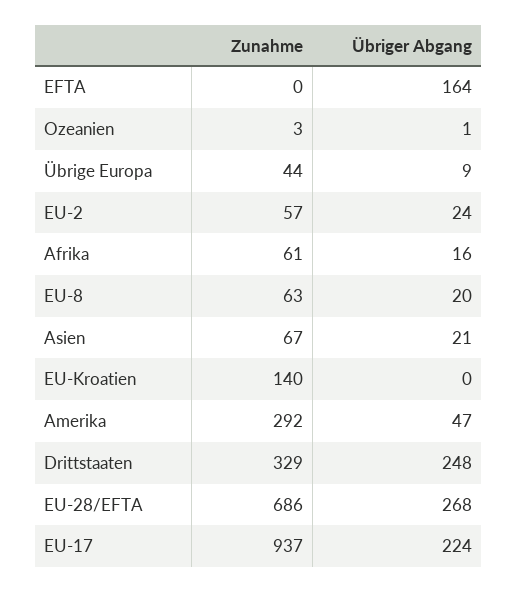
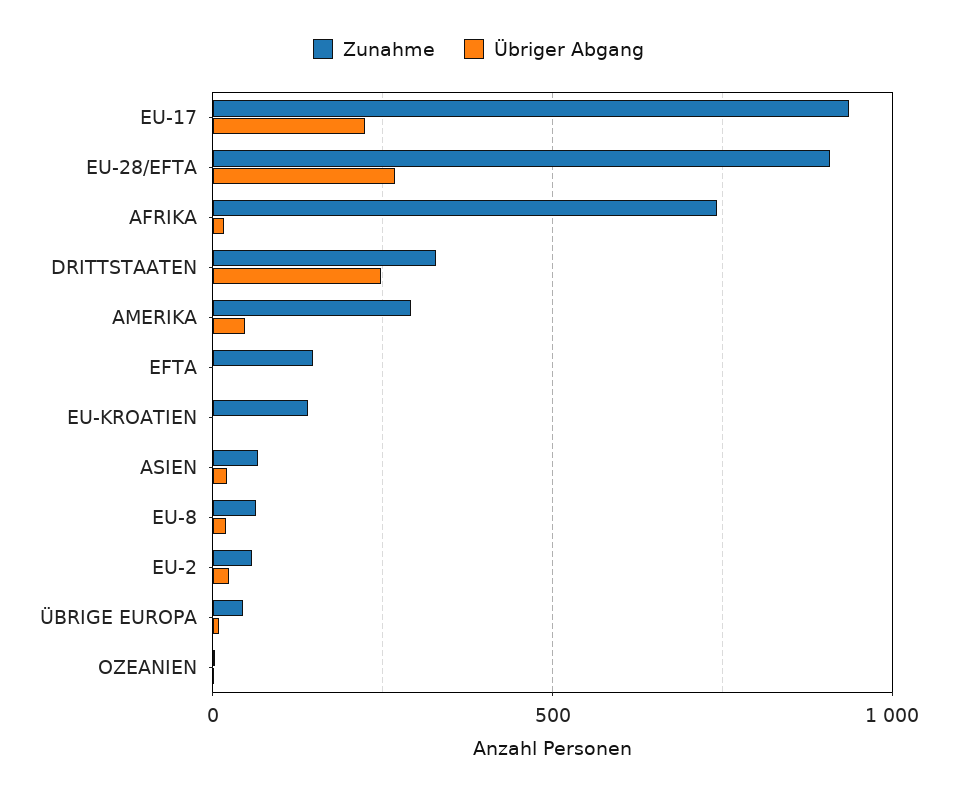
  {
    "Zunahme": {
-     "EFTA": 0,
+     "EFTA": 150,
      "Ozeanien": 3,
      "Übrige Europa": 44,
      "EU-2": 57,
-     "Afrika": 61,
+     "Afrika": 750,
      "EU-8": 63,
      "Asien": 67,
      "EU-Kroatien": 140,
      "Amerika": 292,
      "Drittstaaten": 329,
-     "EU-28/EFTA": 686,
+     "EU-28/EFTA": 900,
      "EU-17": 937
    },
    "Übriger Abgang": {
-     "EFTA": 164,
+     "EFTA": 0,
      "Ozeanien": 1,
      "Übrige Europa": 9,
      "EU-2": 24,
      "Afrika": 16,
      "EU-8": 20,
      "Asien": 21,
      "EU-Kroatien": 0,
      "Amerika": 47,
      "Drittstaaten": 248,
      "EU-28/EFTA": 268,
      "EU-17": 224
    }
  }

